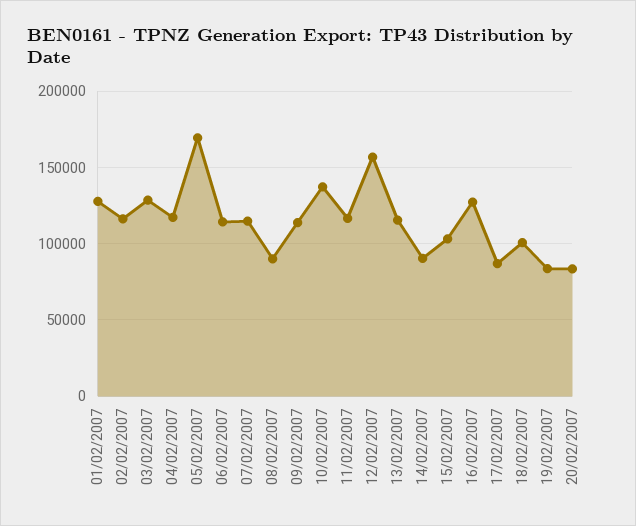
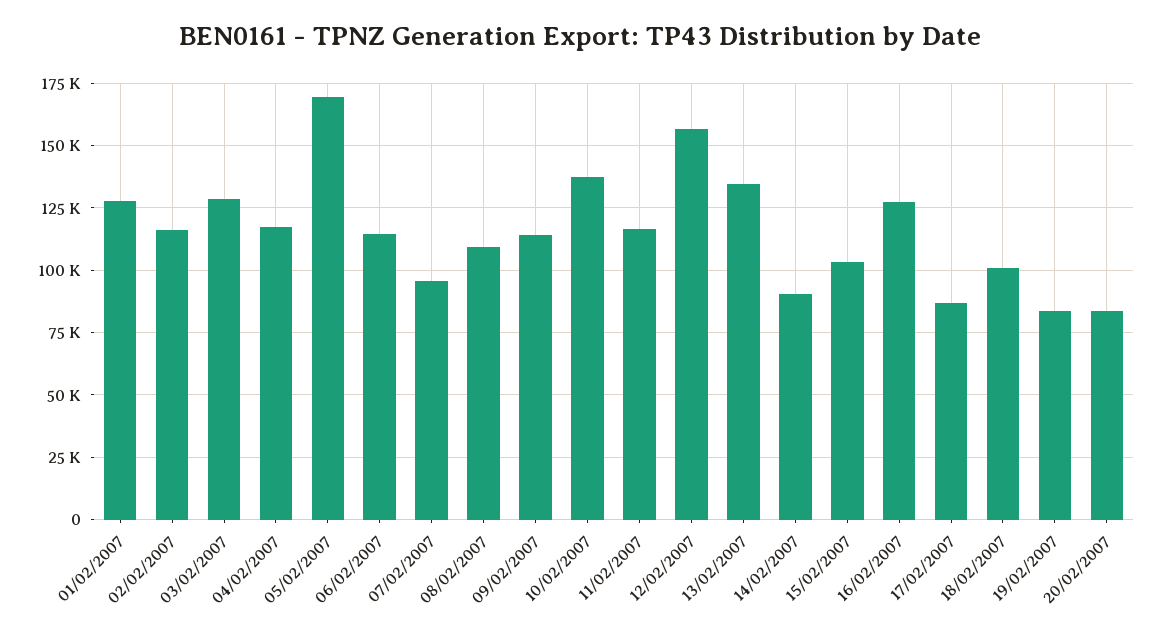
  {
    "01/02/2007": 127500,
    "02/02/2007": 117500,
    "03/02/2007": 127500,
    "04/02/2007": 117500,
    "05/02/2007": 170000,
    "06/02/2007": 115000,
-   "07/02/2007": 115000,
+   "07/02/2007": 95000,
-   "08/02/2007": 90000,
+   "08/02/2007": 110000,
    "09/02/2007": 115000,
    "10/02/2007": 137500,
    "11/02/2007": 117500,
    "12/02/2007": 157500,
-   "13/02/2007": 115000,
+   "13/02/2007": 135000,
    "14/02/2007": 90000,
    "15/02/2007": 102500,
    "16/02/2007": 127500,
    "17/02/2007": 87500,
    "18/02/2007": 100000,
    "19/02/2007": 82500,
    "20/02/2007": 82500
  }

